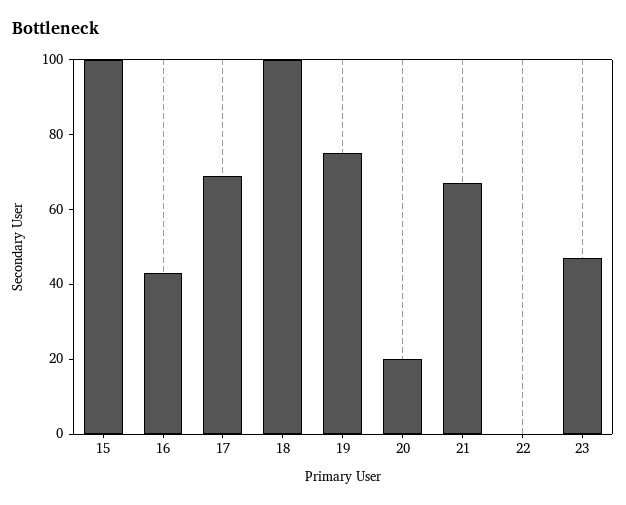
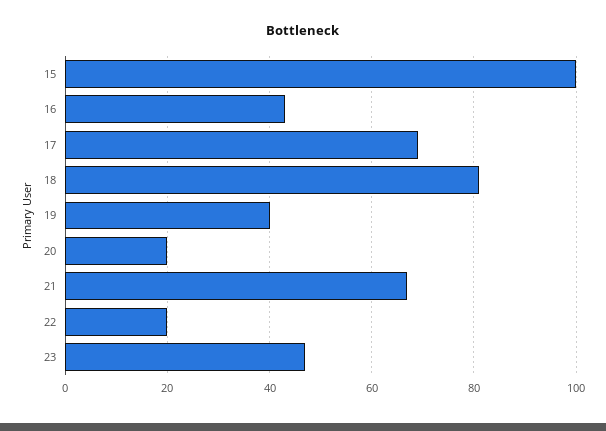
  {
    "15": 100,
    "16": 45,
    "17": 70,
-   "18": 100,
+   "18": 80,
-   "19": 75,
+   "19": 40,
    "20": 20,
    "21": 65,
-   "22": 0,
+   "22": 20,
    "23": 45
  }

